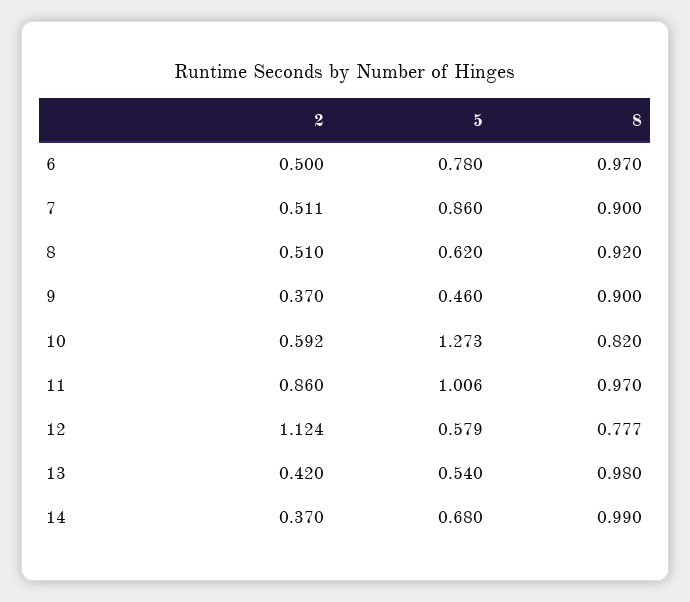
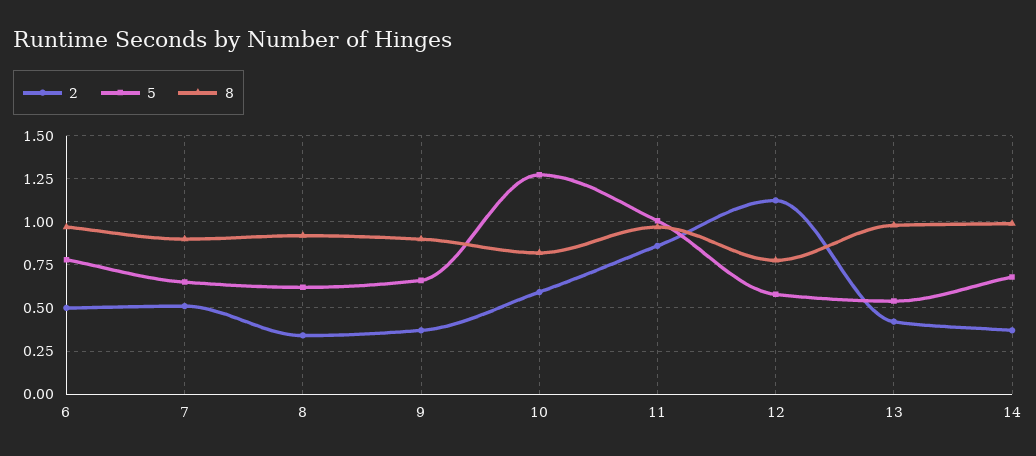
  {
    "2": {
      "6": 0.5,
      "7": 0.511,
-     "8": 0.51,
+     "8": 0.35,
      "9": 0.37,
      "10": 0.592,
      "11": 0.86,
      "12": 1.124,
      "13": 0.42,
      "14": 0.37
    },
    "5": {
      "6": 0.78,
-     "7": 0.86,
+     "7": 0.65,
      "8": 0.62,
-     "9": 0.46,
+     "9": 0.65,
      "10": 1.273,
      "11": 1.006,
      "12": 0.579,
      "13": 0.54,
      "14": 0.68
    },
    "8": {
      "6": 0.97,
      "7": 0.9,
      "8": 0.92,
      "9": 0.9,
      "10": 0.82,
      "11": 0.97,
      "12": 0.777,
      "13": 0.98,
      "14": 0.99
    }
  }

